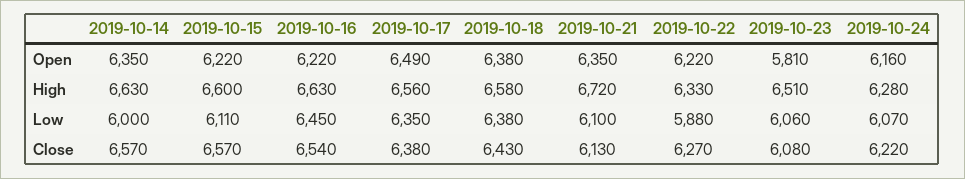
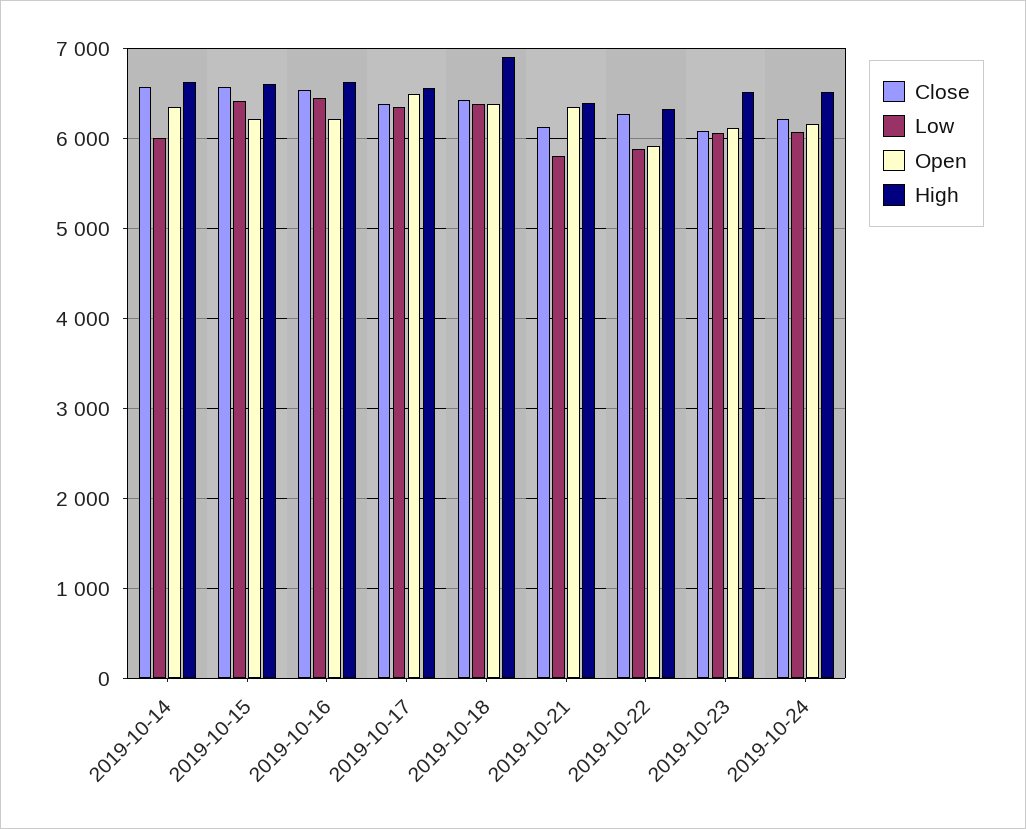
  {
    "Open": {
      "2019-10-14": 6350,
      "2019-10-15": 6220,
      "2019-10-16": 6220,
      "2019-10-17": 6490,
      "2019-10-18": 6380,
      "2019-10-21": 6350,
-     "2019-10-22": 6220,
+     "2019-10-22": 5900,
-     "2019-10-23": 5810,
+     "2019-10-23": 6100,
      "2019-10-24": 6160
    },
    "High": {
      "2019-10-14": 6630,
      "2019-10-15": 6600,
      "2019-10-16": 6630,
      "2019-10-17": 6560,
-     "2019-10-18": 6580,
+     "2019-10-18": 6900,
-     "2019-10-21": 6720,
+     "2019-10-21": 6400,
      "2019-10-22": 6330,
      "2019-10-23": 6510,
-     "2019-10-24": 6280
+     "2019-10-24": 6500
    },
    "Low": {
      "2019-10-14": 6000,
-     "2019-10-15": 6110,
+     "2019-10-15": 6400,
      "2019-10-16": 6450,
      "2019-10-17": 6350,
      "2019-10-18": 6380,
-     "2019-10-21": 6100,
+     "2019-10-21": 5800,
      "2019-10-22": 5880,
      "2019-10-23": 6060,
      "2019-10-24": 6070
    },
    "Close": {
      "2019-10-14": 6570,
      "2019-10-15": 6570,
      "2019-10-16": 6540,
      "2019-10-17": 6380,
      "2019-10-18": 6430,
      "2019-10-21": 6130,
      "2019-10-22": 6270,
      "2019-10-23": 6080,
      "2019-10-24": 6220
    }
  }

